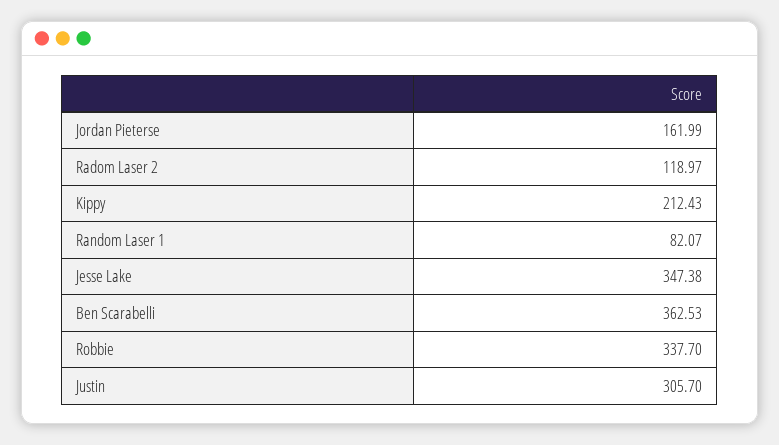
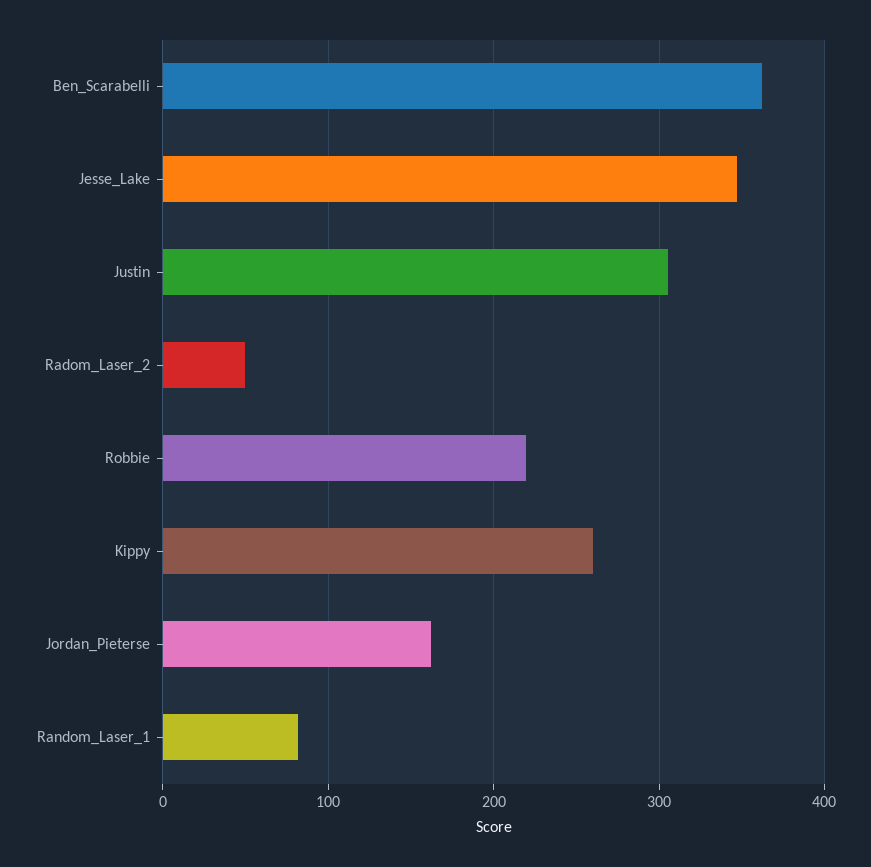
  {
    "Jordan Pieterse": 161.99,
-   "Radom Laser 2": 118.97,
+   "Radom Laser 2": 50,
-   "Kippy": 212.43,
+   "Kippy": 260,
    "Random Laser 1": 82.07,
    "Jesse Lake": 347.38,
    "Ben Scarabelli": 362.53,
-   "Robbie": 337.7,
+   "Robbie": 220,
    "Justin": 305.7
  }

